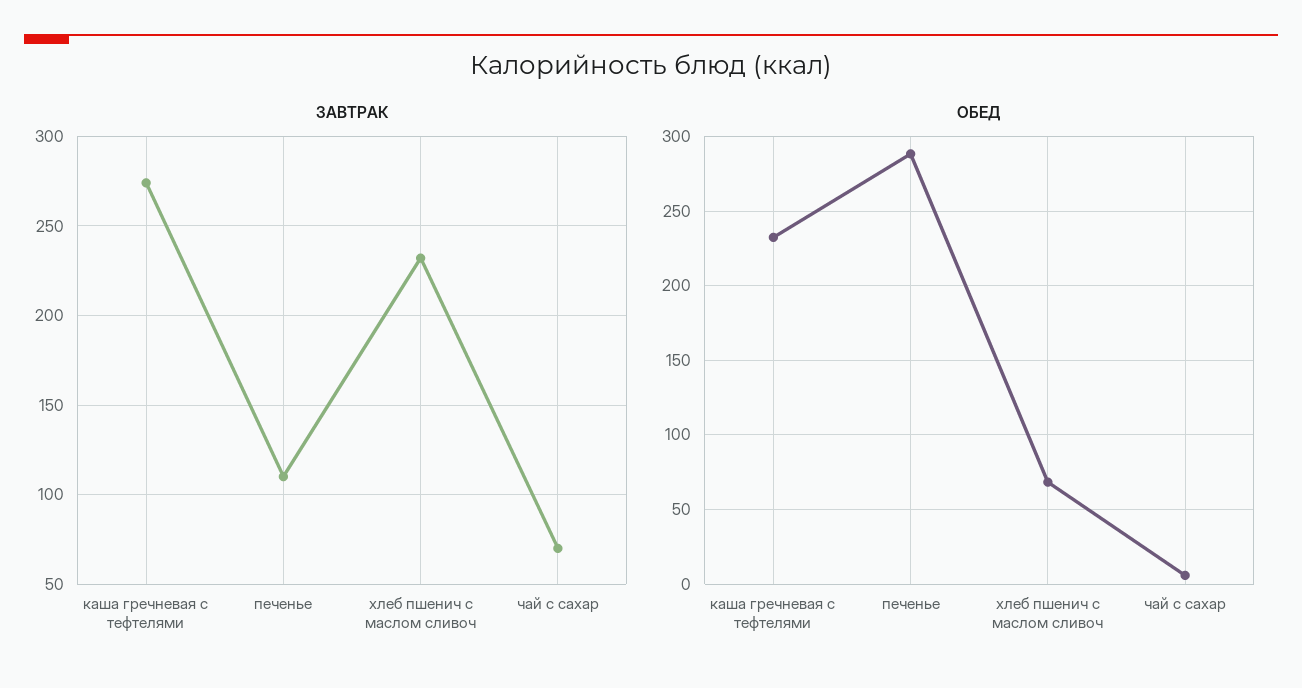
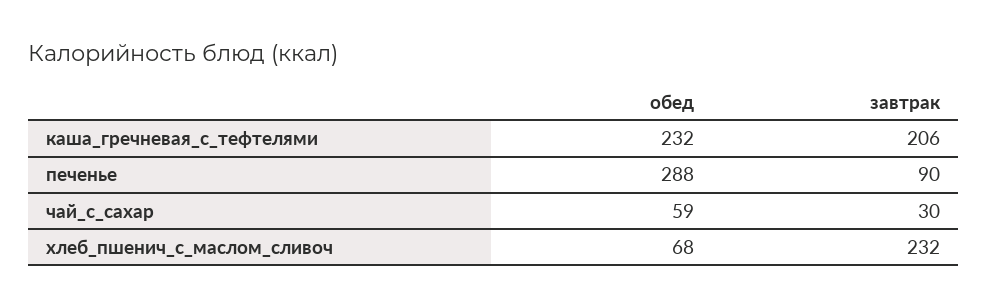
  {
    "ЗАВТРАК": {
-     "каша гречневая с тефтелями": 275,
+     "каша гречневая с тефтелями": 206,
-     "печенье": 110,
+     "печенье": 90,
      "хлеб пшенич с маслом сливоч": 232,
-     "чай с сахар": 70
+     "чай с сахар": 30
    },
    "ОБЕД": {
      "каша гречневая с тефтелями": 232,
      "печенье": 288,
      "хлеб пшенич с маслом сливоч": 68,
-     "чай с сахар": 5
+     "чай с сахар": 59
    }
  }

